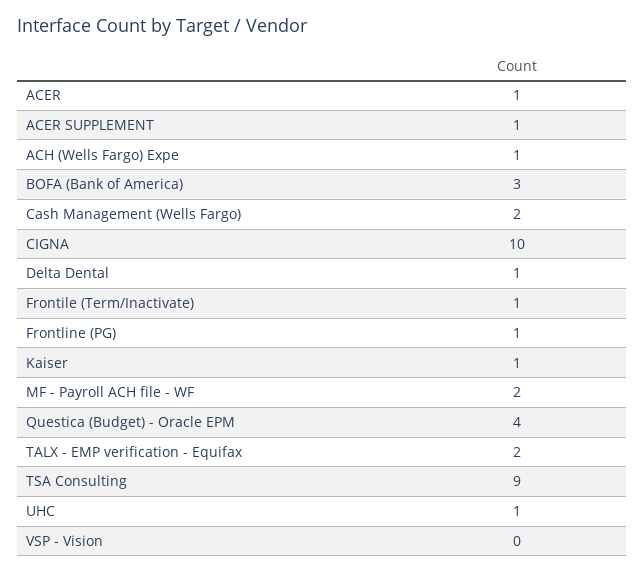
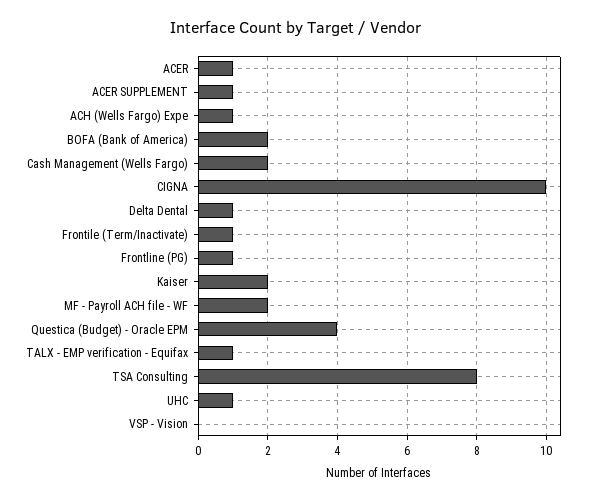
  {
    "ACER": 1,
    "ACER SUPPLEMENT": 1,
    "ACH (Wells Fargo) Expe": 1,
-   "BOFA (Bank of America)": 3,
+   "BOFA (Bank of America)": 2,
    "Cash Management (Wells Fargo)": 2,
    "CIGNA": 10,
    "Delta Dental": 1,
    "Frontile (Term/Inactivate)": 1,
    "Frontline (PG)": 1,
-   "Kaiser": 1,
+   "Kaiser": 2,
    "MF - Payroll ACH file - WF": 2,
    "Questica (Budget) - Oracle EPM": 4,
-   "TALX - EMP verification - Equifax": 2,
+   "TALX - EMP verification - Equifax": 1,
-   "TSA Consulting": 9,
+   "TSA Consulting": 8,
    "UHC": 1,
    "VSP - Vision": 0
  }

